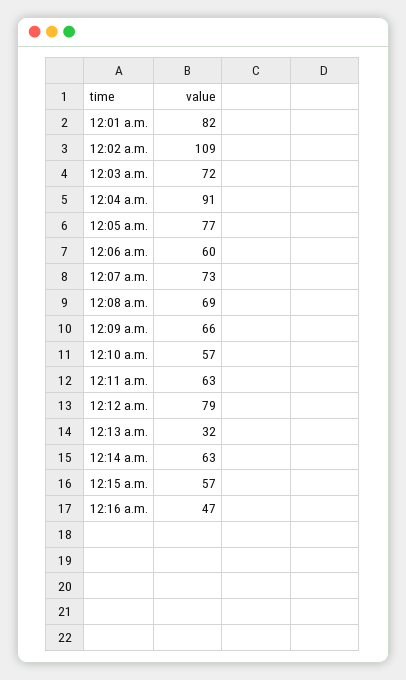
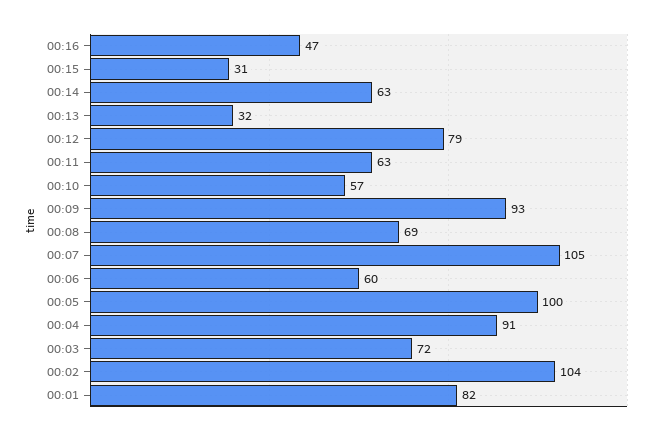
  {
    "12:01 a.m.": 82,
-   "12:02 a.m.": 109,
+   "12:02 a.m.": 104,
    "12:03 a.m.": 72,
    "12:04 a.m.": 91,
-   "12:05 a.m.": 77,
+   "12:05 a.m.": 100,
    "12:06 a.m.": 60,
-   "12:07 a.m.": 73,
+   "12:07 a.m.": 105,
    "12:08 a.m.": 69,
-   "12:09 a.m.": 66,
+   "12:09 a.m.": 93,
    "12:10 a.m.": 57,
    "12:11 a.m.": 63,
    "12:12 a.m.": 79,
    "12:13 a.m.": 32,
    "12:14 a.m.": 63,
-   "12:15 a.m.": 57,
+   "12:15 a.m.": 31,
    "12:16 a.m.": 47
  }

